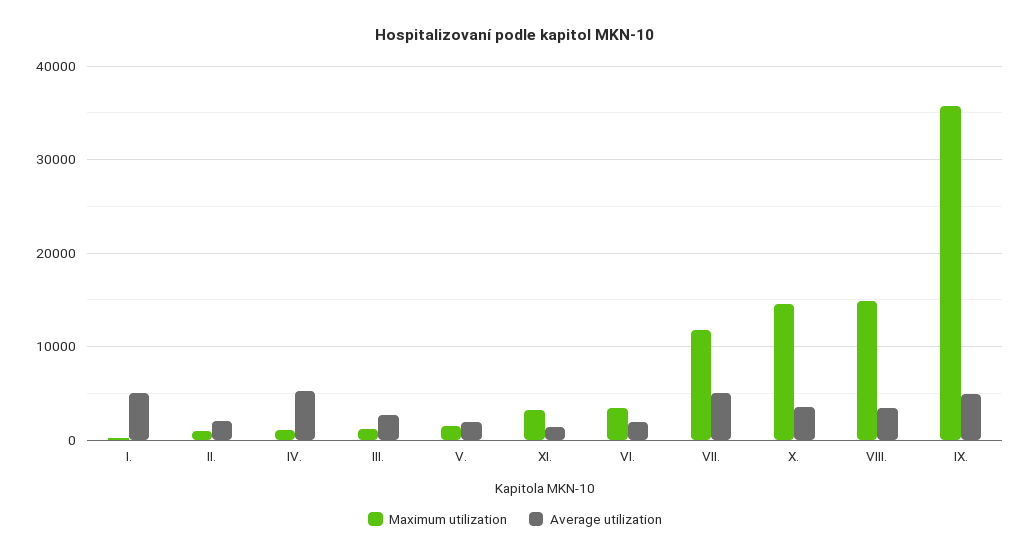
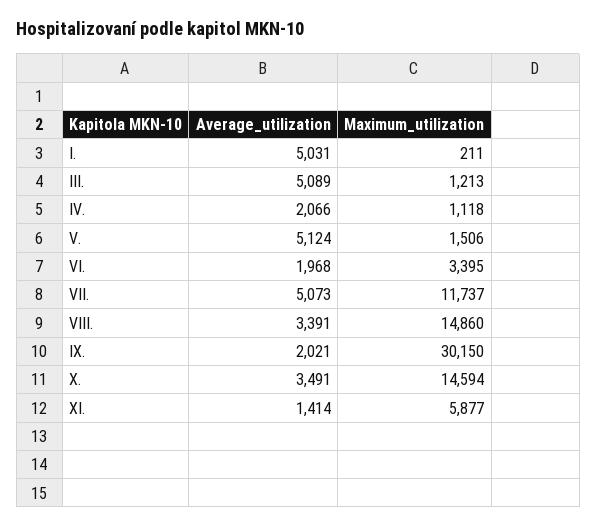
  {
    "Maximum utilization": {
      "I.": 211,
-     "II.": 1000,
      "IV.": 1118,
      "III.": 1213,
      "V.": 1506,
-     "XI.": 3000,
+     "XI.": 5877,
      "VI.": 3395,
      "VII.": 11737,
      "X.": 14594,
      "VIII.": 14860,
-     "IX.": 36000
+     "IX.": 30150
    },
    "Average utilization": {
      "I.": 5031,
-     "II.": 2000,
-     "IV.": 5000,
+     "IV.": 2066,
-     "III.": 3000,
+     "III.": 5089,
-     "V.": 2000,
+     "V.": 5124,
      "XI.": 1414,
      "VI.": 1968,
      "VII.": 5073,
      "X.": 3491,
      "VIII.": 3391,
-     "IX.": 5000
+     "IX.": 2021
    }
  }

